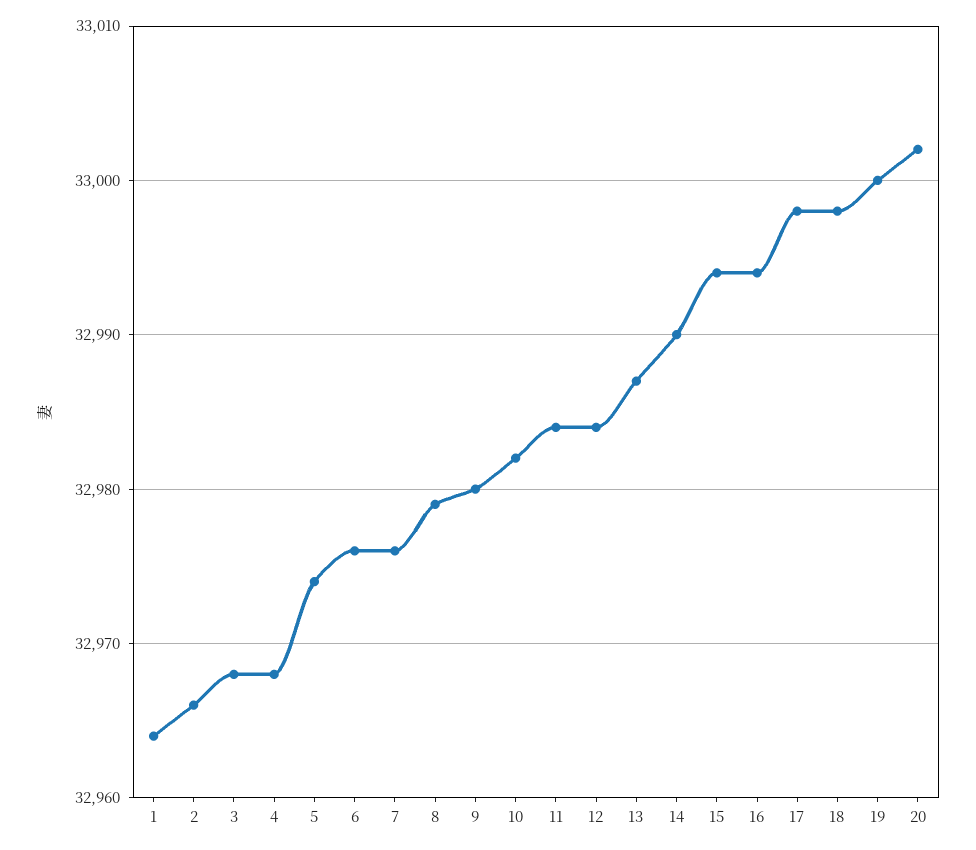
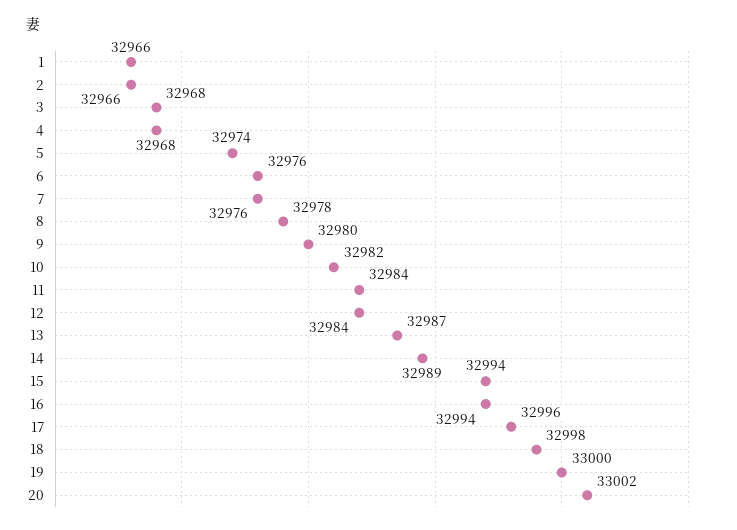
  {
-   "1": 32964,
+   "1": 32966,
    "2": 32966,
    "3": 32968,
    "4": 32968,
    "5": 32974,
    "6": 32976,
    "7": 32976,
-   "8": 32979,
+   "8": 32978,
    "9": 32980,
    "10": 32982,
    "11": 32984,
    "12": 32984,
    "13": 32987,
-   "14": 32990,
+   "14": 32989,
    "15": 32994,
    "16": 32994,
-   "17": 32998,
+   "17": 32996,
    "18": 32998,
    "19": 33000,
    "20": 33002
  }

